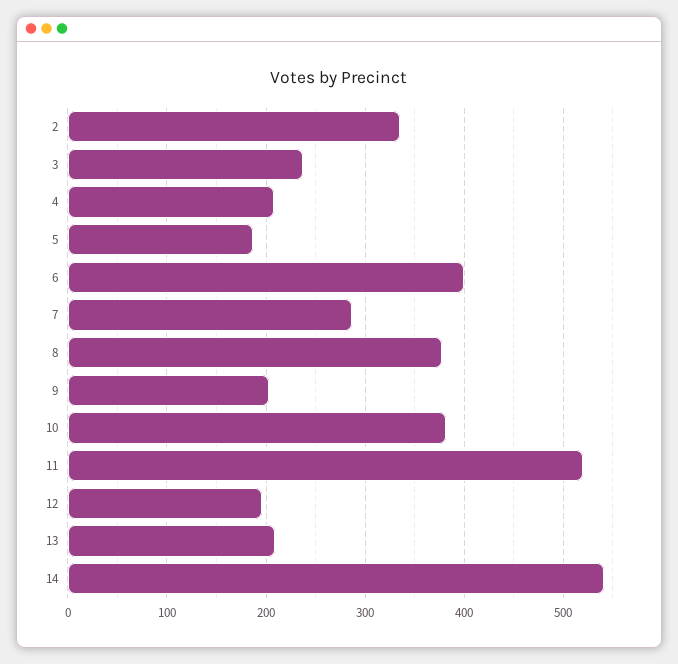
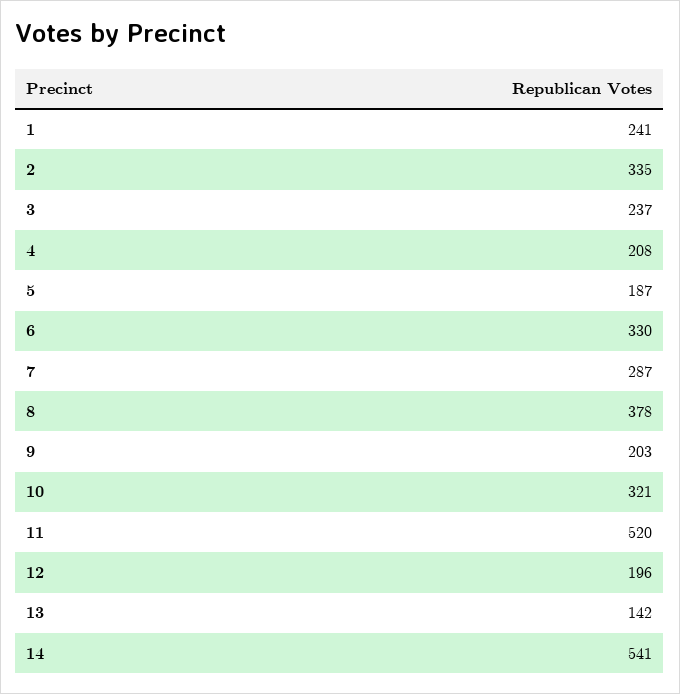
  {
    "2": 335,
    "3": 237,
    "4": 208,
    "5": 187,
-   "6": 400,
+   "6": 330,
    "7": 287,
    "8": 378,
    "9": 203,
-   "10": 380,
+   "10": 321,
    "11": 520,
    "12": 196,
-   "13": 210,
+   "13": 142,
-   "14": 541
+   "14": 541,
+   "1": 241
  }

